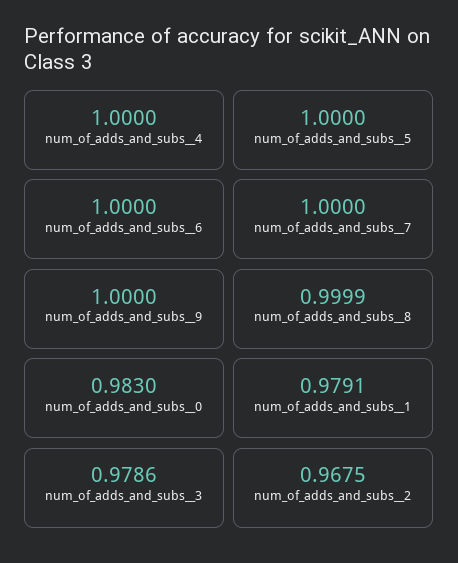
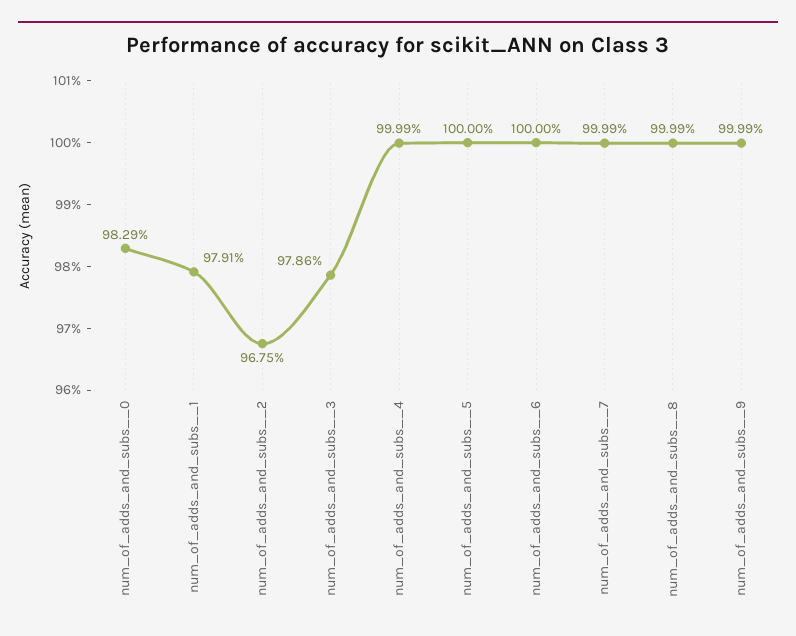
  {
-   "num_of_adds_and_subs__4": 1,
+   "num_of_adds_and_subs__4": 0.9999,
    "num_of_adds_and_subs__5": 1,
    "num_of_adds_and_subs__6": 1,
-   "num_of_adds_and_subs__7": 1,
+   "num_of_adds_and_subs__7": 0.9999,
-   "num_of_adds_and_subs__9": 1,
+   "num_of_adds_and_subs__9": 0.9999,
    "num_of_adds_and_subs__8": 0.9999,
-   "num_of_adds_and_subs__0": 0.983,
+   "num_of_adds_and_subs__0": 0.9829,
    "num_of_adds_and_subs__1": 0.9791,
    "num_of_adds_and_subs__3": 0.9786,
    "num_of_adds_and_subs__2": 0.9675
  }

